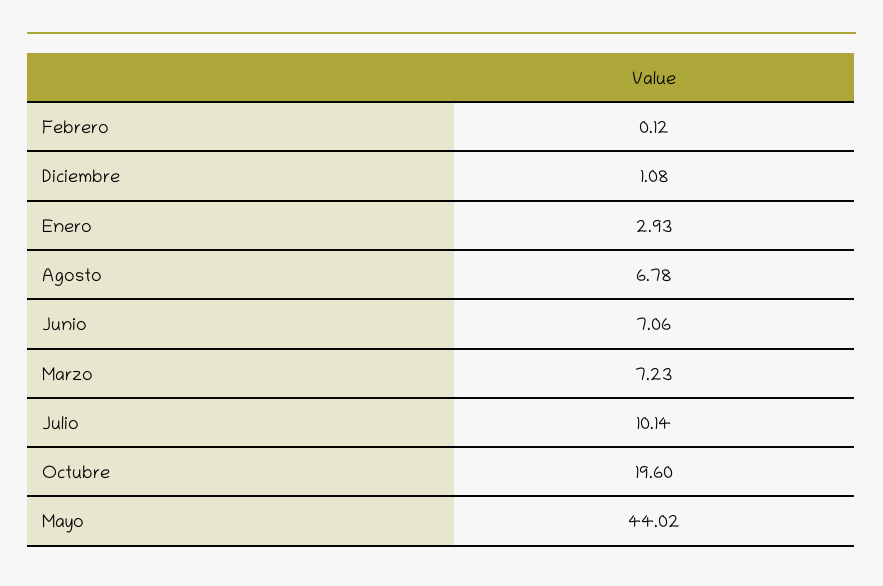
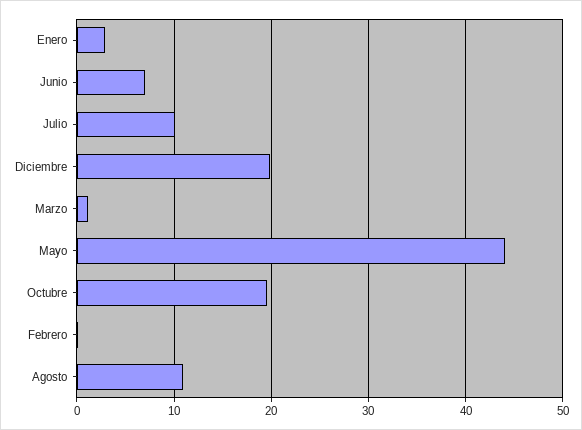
  {
    "Febrero": 0.12,
-   "Diciembre": 1.08,
+   "Diciembre": 20,
    "Enero": 2.93,
-   "Agosto": 6.78,
+   "Agosto": 11,
    "Junio": 7.06,
-   "Marzo": 7.23,
+   "Marzo": 1,
    "Julio": 10.14,
    "Octubre": 19.6,
    "Mayo": 44.02
  }

